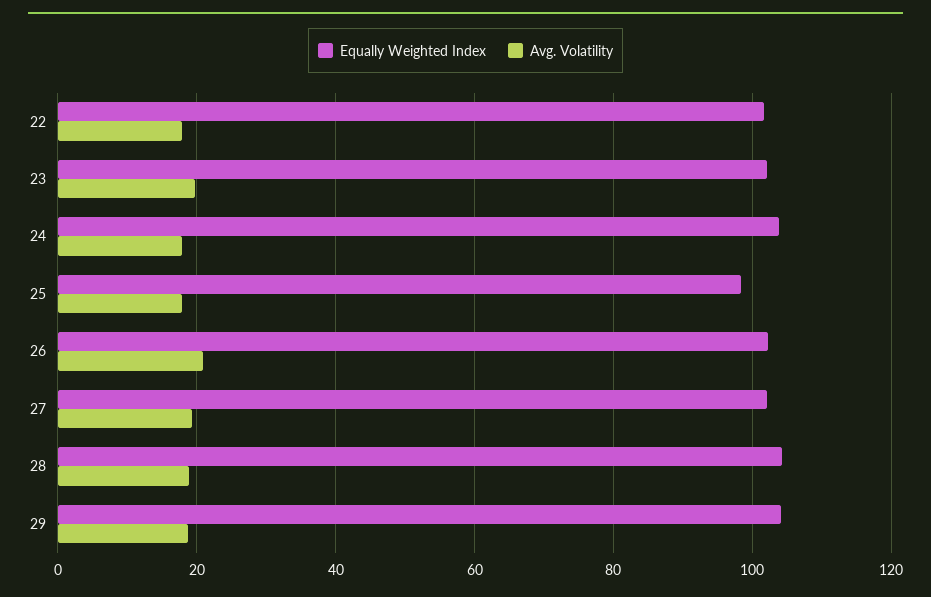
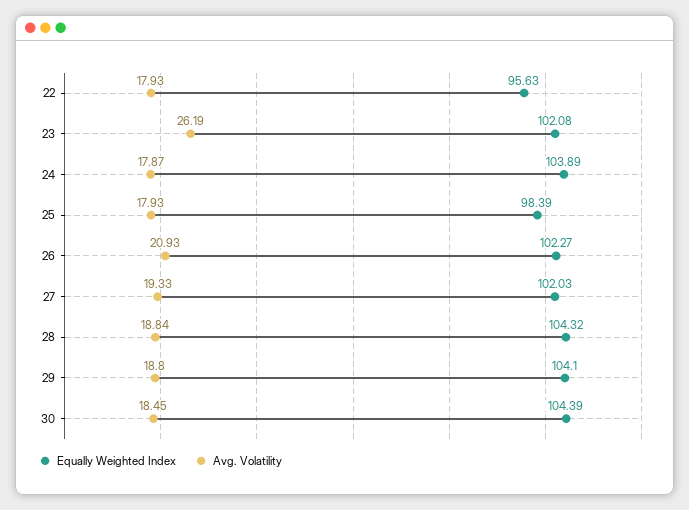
  {
    "Equally Weighted Index": {
-     "22": 102,
+     "22": 95.63,
      "23": 102.08,
      "24": 103.89,
      "25": 98.39,
      "26": 102.27,
      "27": 102.03,
      "28": 104.32,
-     "29": 104.1
+     "29": 104.1,
+     "30": 104.39
    },
    "Avg. Volatility": {
      "22": 17.93,
-     "23": 20,
+     "23": 26.19,
      "24": 17.87,
      "25": 17.93,
      "26": 20.93,
      "27": 19.33,
      "28": 18.84,
-     "29": 18.8
+     "29": 18.8,
+     "30": 18.45
    }
  }

